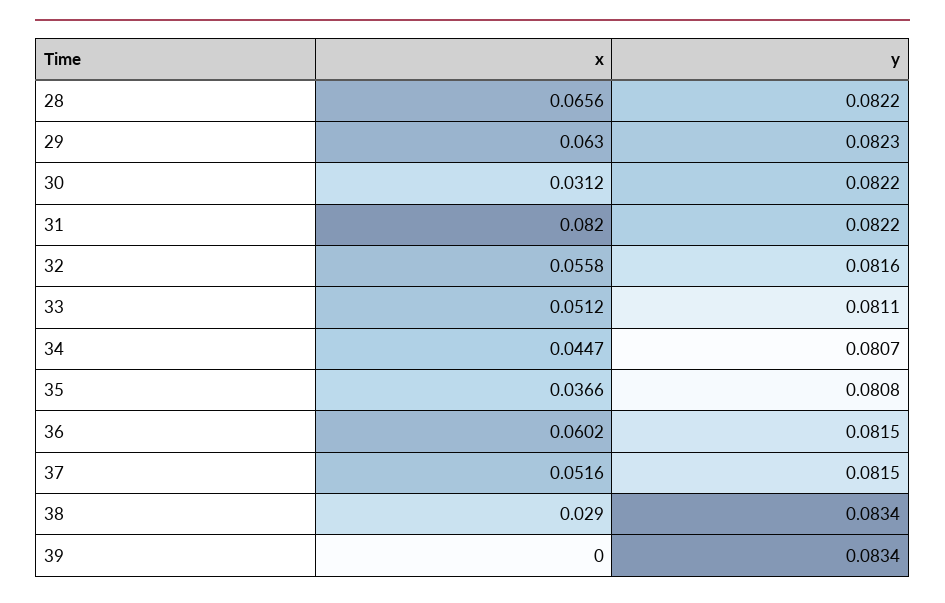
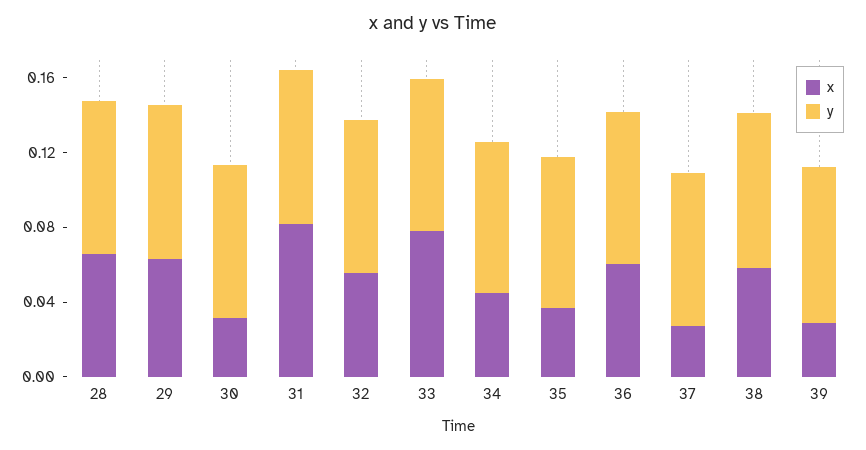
  {
    "x": {
      "28": 0.0656,
      "29": 0.063,
      "30": 0.0312,
      "31": 0.082,
      "32": 0.0558,
-     "33": 0.0512,
+     "33": 0.08,
      "34": 0.0447,
      "35": 0.0366,
      "36": 0.0602,
-     "37": 0.0516,
+     "37": 0.03,
-     "38": 0.029,
+     "38": 0.06,
-     "39": 0
+     "39": 0.03
    },
    "y": {
      "28": 0.0822,
      "29": 0.0823,
      "30": 0.0822,
      "31": 0.0822,
      "32": 0.0816,
      "33": 0.0811,
      "34": 0.0807,
      "35": 0.0808,
      "36": 0.0815,
      "37": 0.0815,
      "38": 0.0834,
      "39": 0.0834
    }
  }

